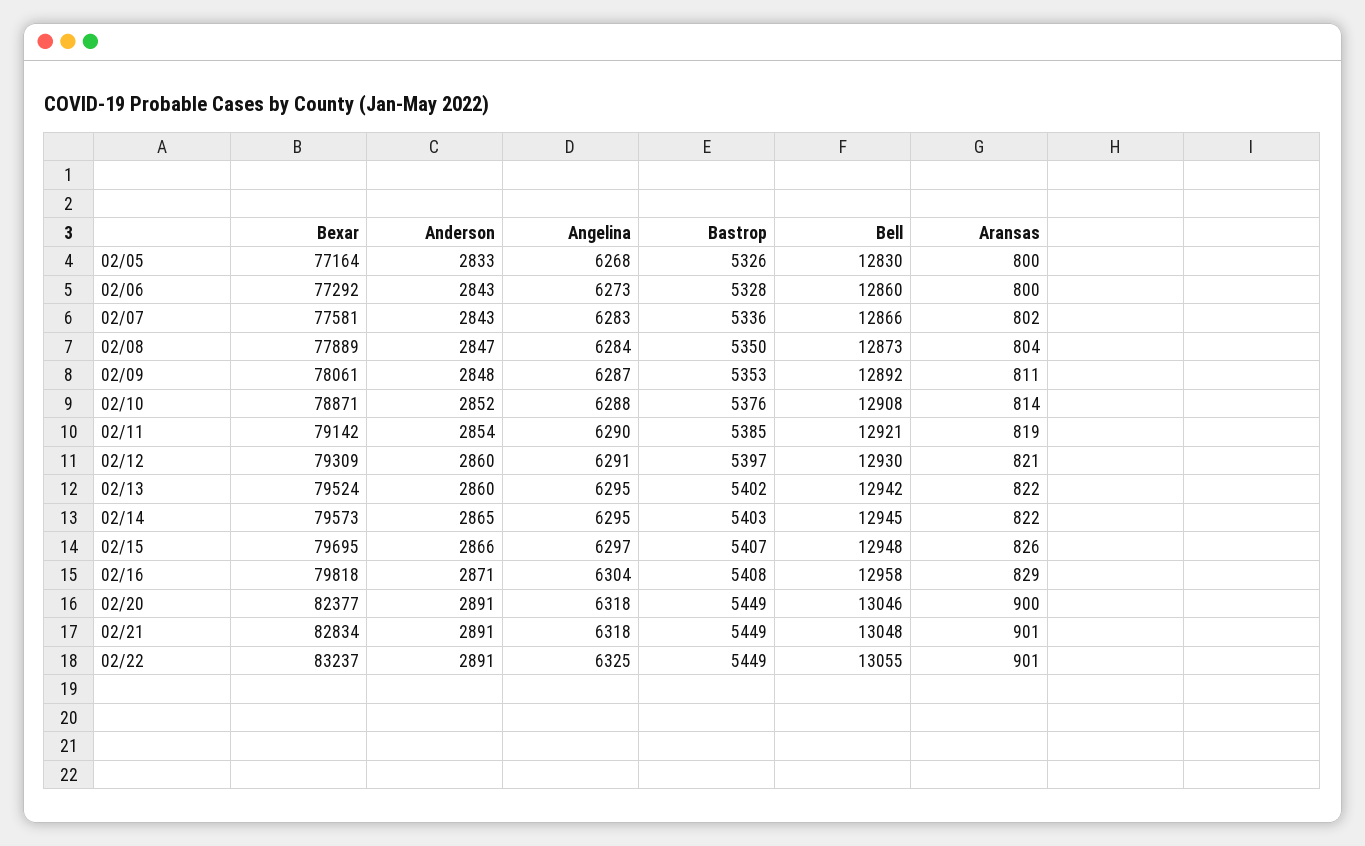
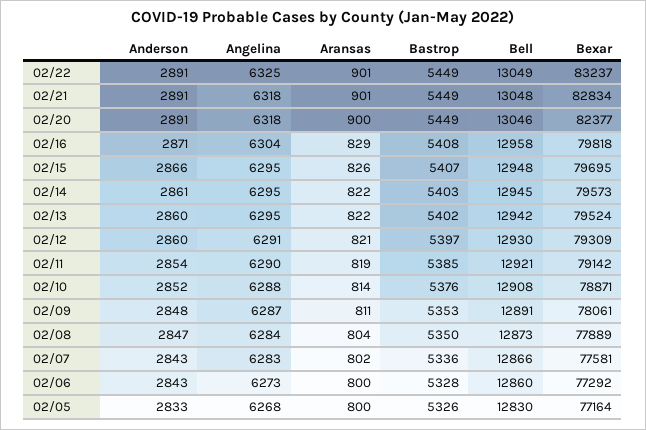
  {
    "Bexar": {
      "02/05": 77164,
      "02/06": 77292,
      "02/07": 77581,
      "02/08": 77889,
      "02/09": 78061,
      "02/10": 78871,
      "02/11": 79142,
      "02/12": 79309,
      "02/13": 79524,
      "02/14": 79573,
      "02/15": 79695,
      "02/16": 79818,
      "02/20": 82377,
      "02/21": 82834,
      "02/22": 83237
    },
    "Anderson": {
      "02/05": 2833,
      "02/06": 2843,
      "02/07": 2843,
      "02/08": 2847,
      "02/09": 2848,
      "02/10": 2852,
      "02/11": 2854,
      "02/12": 2860,
      "02/13": 2860,
-     "02/14": 2865,
+     "02/14": 2861,
      "02/15": 2866,
      "02/16": 2871,
      "02/20": 2891,
      "02/21": 2891,
      "02/22": 2891
    },
    "Angelina": {
      "02/05": 6268,
      "02/06": 6273,
      "02/07": 6283,
      "02/08": 6284,
      "02/09": 6287,
      "02/10": 6288,
      "02/11": 6290,
      "02/12": 6291,
      "02/13": 6295,
      "02/14": 6295,
-     "02/15": 6297,
+     "02/15": 6295,
      "02/16": 6304,
      "02/20": 6318,
      "02/21": 6318,
      "02/22": 6325
    },
    "Bastrop": {
      "02/05": 5326,
      "02/06": 5328,
      "02/07": 5336,
      "02/08": 5350,
      "02/09": 5353,
      "02/10": 5376,
      "02/11": 5385,
      "02/12": 5397,
      "02/13": 5402,
      "02/14": 5403,
      "02/15": 5407,
      "02/16": 5408,
      "02/20": 5449,
      "02/21": 5449,
      "02/22": 5449
    },
    "Bell": {
      "02/05": 12830,
      "02/06": 12860,
      "02/07": 12866,
      "02/08": 12873,
-     "02/09": 12892,
+     "02/09": 12891,
      "02/10": 12908,
      "02/11": 12921,
      "02/12": 12930,
      "02/13": 12942,
      "02/14": 12945,
      "02/15": 12948,
      "02/16": 12958,
      "02/20": 13046,
      "02/21": 13048,
-     "02/22": 13055
+     "02/22": 13049
    },
    "Aransas": {
      "02/05": 800,
      "02/06": 800,
      "02/07": 802,
      "02/08": 804,
      "02/09": 811,
      "02/10": 814,
      "02/11": 819,
      "02/12": 821,
      "02/13": 822,
      "02/14": 822,
      "02/15": 826,
      "02/16": 829,
      "02/20": 900,
      "02/21": 901,
      "02/22": 901
    }
  }

